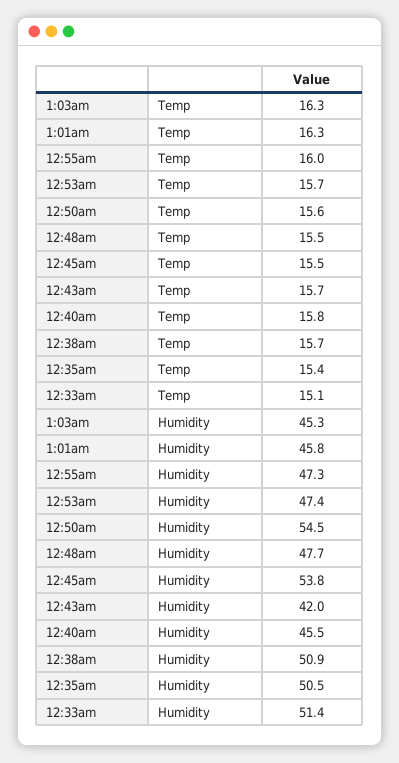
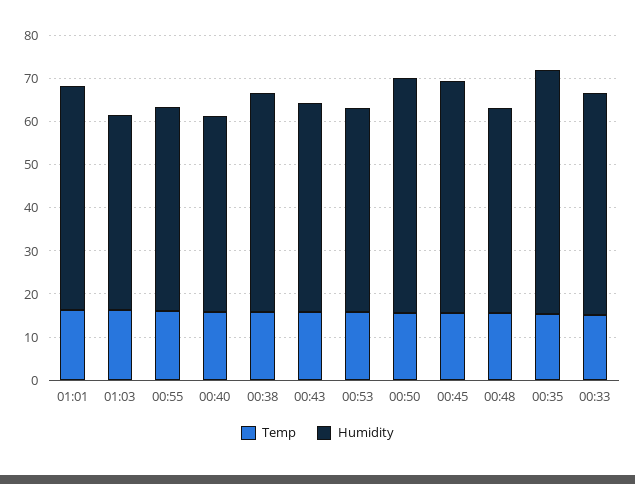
  {
    "Temp": {
      "1:03am": 16.3,
      "1:01am": 16.3,
      "12:55am": 16,
      "12:53am": 15.7,
      "12:50am": 15.6,
      "12:48am": 15.5,
      "12:45am": 15.5,
      "12:43am": 15.7,
      "12:40am": 15.8,
      "12:38am": 15.7,
      "12:35am": 15.4,
      "12:33am": 15.1
    },
    "Humidity": {
      "1:03am": 45.3,
-     "1:01am": 45.8,
+     "1:01am": 52,
      "12:55am": 47.3,
      "12:53am": 47.4,
      "12:50am": 54.5,
      "12:48am": 47.7,
      "12:45am": 53.8,
-     "12:43am": 42,
+     "12:43am": 48,
      "12:40am": 45.5,
      "12:38am": 50.9,
-     "12:35am": 50.5,
+     "12:35am": 56,
      "12:33am": 51.4
    }
  }

